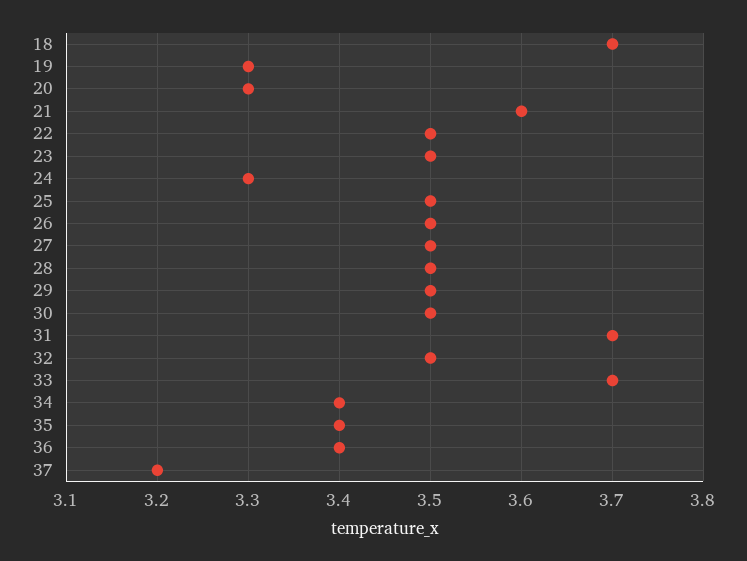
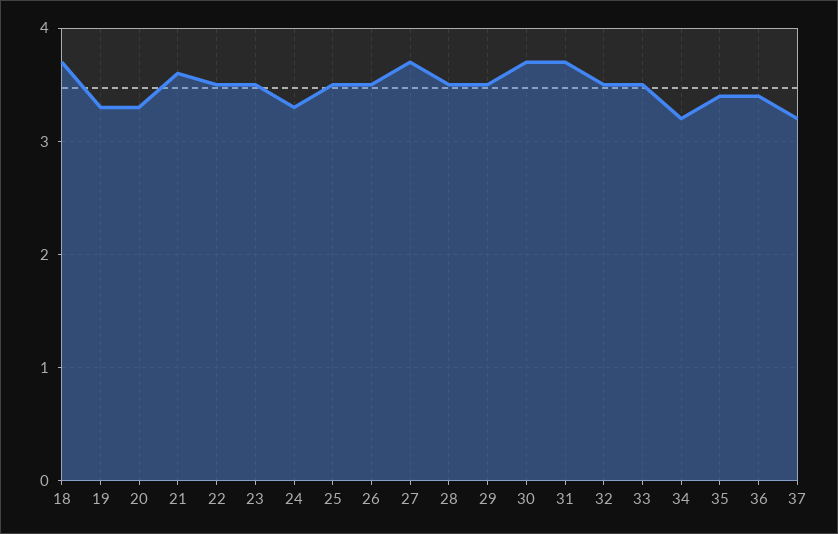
  {
    "18": 3.7,
    "19": 3.3,
    "20": 3.3,
    "21": 3.6,
    "22": 3.5,
    "23": 3.5,
    "24": 3.3,
    "25": 3.5,
    "26": 3.5,
-   "27": 3.5,
+   "27": 3.7,
    "28": 3.5,
    "29": 3.5,
-   "30": 3.5,
+   "30": 3.7,
    "31": 3.7,
    "32": 3.5,
-   "33": 3.7,
+   "33": 3.5,
-   "34": 3.4,
+   "34": 3.2,
    "35": 3.4,
    "36": 3.4,
    "37": 3.2
  }

